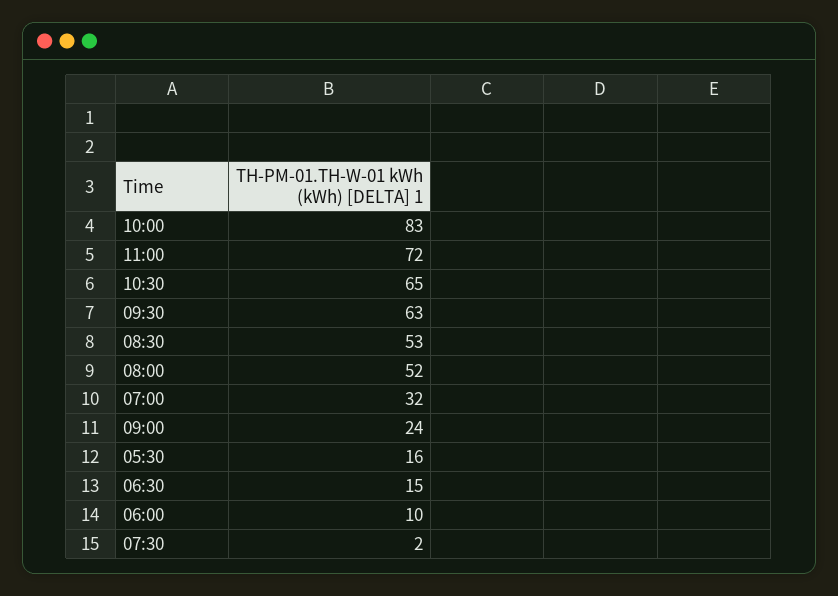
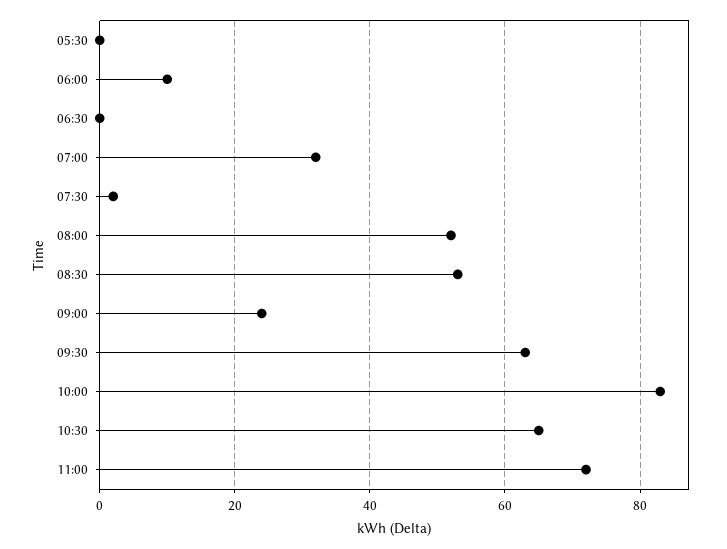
  {
    "10:00": 83,
    "11:00": 72,
    "10:30": 65,
    "09:30": 63,
    "08:30": 53,
    "08:00": 52,
    "07:00": 32,
    "09:00": 24,
-   "05:30": 16,
+   "05:30": 0,
-   "06:30": 15,
+   "06:30": 0,
    "06:00": 10,
    "07:30": 2
  }

